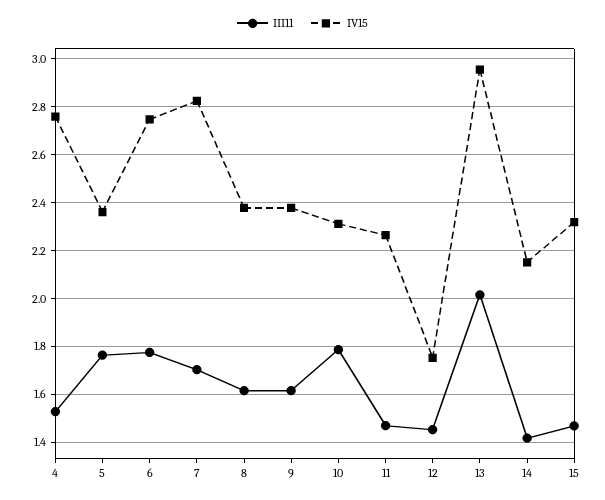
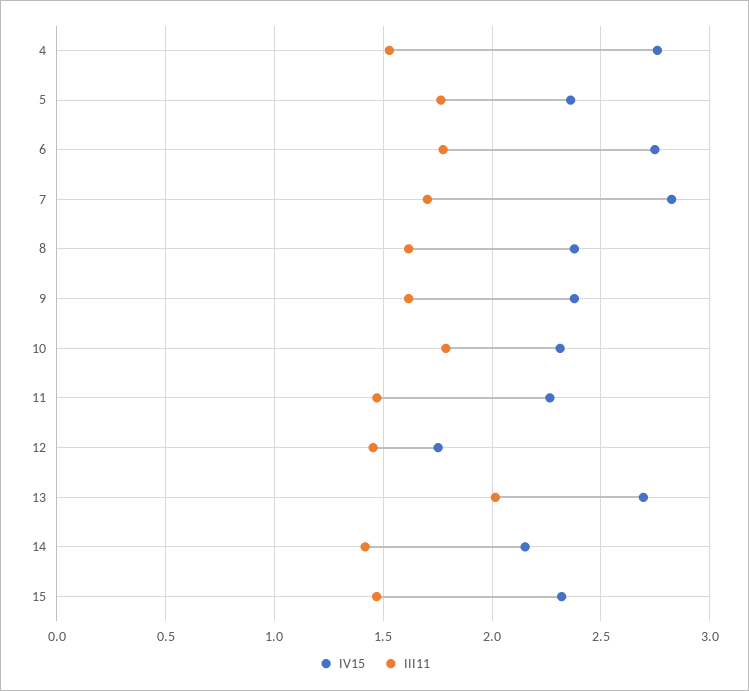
  {
    "III11": {
      "4": 1.55,
      "5": 1.75,
      "6": 1.8,
      "7": 1.7,
      "8": 1.6,
      "9": 1.6,
      "10": 1.8,
      "11": 1.45,
      "12": 1.45,
      "13": 2,
      "14": 1.4,
      "15": 1.45
    },
    "IV15": {
      "4": 2.75,
      "5": 2.35,
      "6": 2.75,
      "7": 2.85,
      "8": 2.4,
      "9": 2.4,
      "10": 2.3,
      "11": 2.25,
      "12": 1.75,
-     "13": 2.95,
+     "13": 2.7,
      "14": 2.15,
      "15": 2.3
    }
  }

